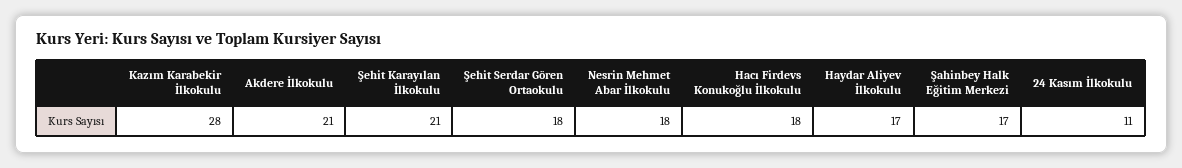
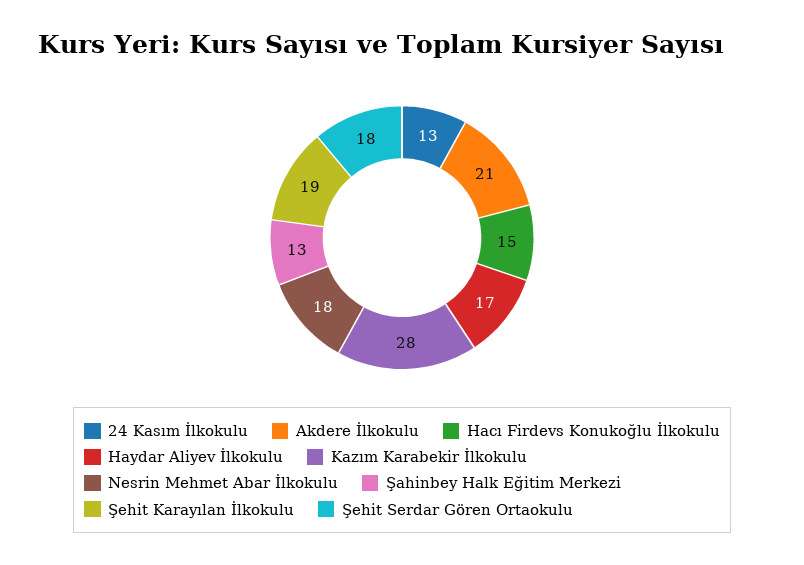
  {
    "Kazım Karabekir İlkokulu": 28,
    "Akdere İlkokulu": 21,
-   "Şehit Karayılan İlkokulu": 21,
+   "Şehit Karayılan İlkokulu": 19,
    "Şehit Serdar Gören Ortaokulu": 18,
    "Nesrin Mehmet Abar İlkokulu": 18,
-   "Hacı Firdevs Konukoğlu İlkokulu": 18,
+   "Hacı Firdevs Konukoğlu İlkokulu": 15,
    "Haydar Aliyev İlkokulu": 17,
-   "Şahinbey Halk Eğitim Merkezi": 17,
+   "Şahinbey Halk Eğitim Merkezi": 13,
-   "24 Kasım İlkokulu": 11
+   "24 Kasım İlkokulu": 13
  }

